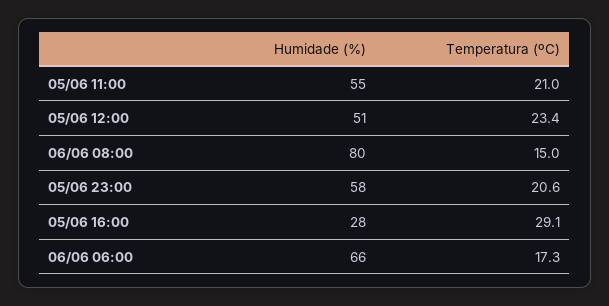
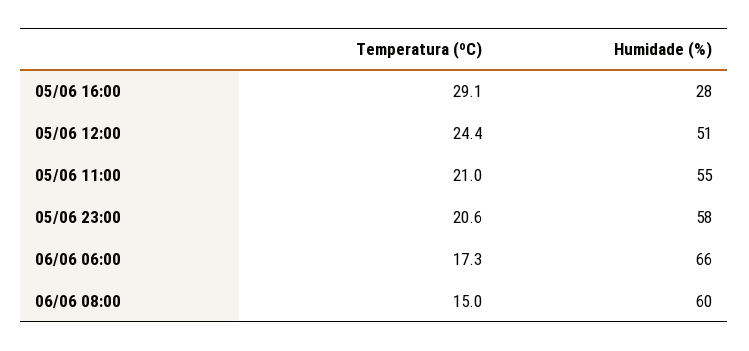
  {
    "Humidade (%)": {
      "05/06 11:00": 55,
      "05/06 12:00": 51,
-     "06/06 08:00": 80,
+     "06/06 08:00": 60,
      "05/06 23:00": 58,
      "05/06 16:00": 28,
      "06/06 06:00": 66
    },
    "Temperatura (ºC)": {
      "05/06 11:00": 21,
-     "05/06 12:00": 23.4,
+     "05/06 12:00": 24.4,
      "06/06 08:00": 15,
      "05/06 23:00": 20.6,
      "05/06 16:00": 29.1,
      "06/06 06:00": 17.3
    }
  }

